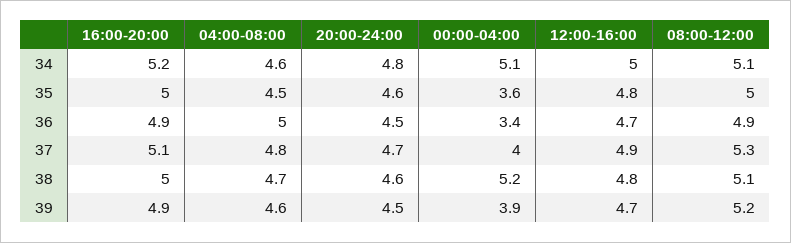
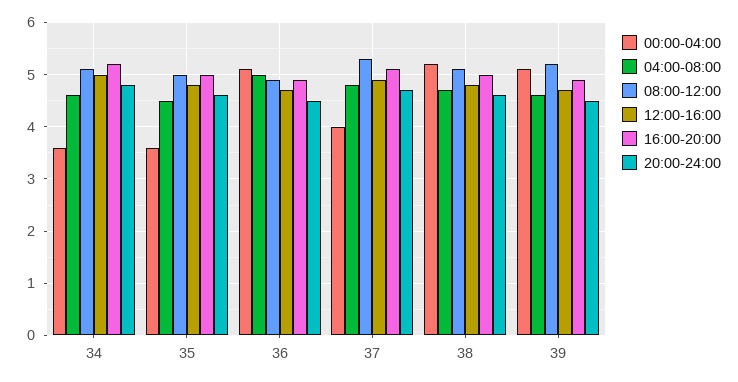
  {
    "16:00-20:00": {
      "34": 5.2,
      "35": 5,
      "36": 4.9,
      "37": 5.1,
      "38": 5,
      "39": 4.9
    },
    "04:00-08:00": {
      "34": 4.6,
      "35": 4.5,
      "36": 5,
      "37": 4.8,
      "38": 4.7,
      "39": 4.6
    },
    "20:00-24:00": {
      "34": 4.8,
      "35": 4.6,
      "36": 4.5,
      "37": 4.7,
      "38": 4.6,
      "39": 4.5
    },
    "00:00-04:00": {
-     "34": 5.1,
+     "34": 3.5,
      "35": 3.6,
-     "36": 3.4,
+     "36": 5,
      "37": 4,
      "38": 5.2,
-     "39": 3.9
+     "39": 5
    },
    "12:00-16:00": {
      "34": 5,
      "35": 4.8,
      "36": 4.7,
      "37": 4.9,
      "38": 4.8,
      "39": 4.7
    },
    "08:00-12:00": {
      "34": 5.1,
      "35": 5,
      "36": 4.9,
      "37": 5.3,
      "38": 5.1,
      "39": 5.2
    }
  }

